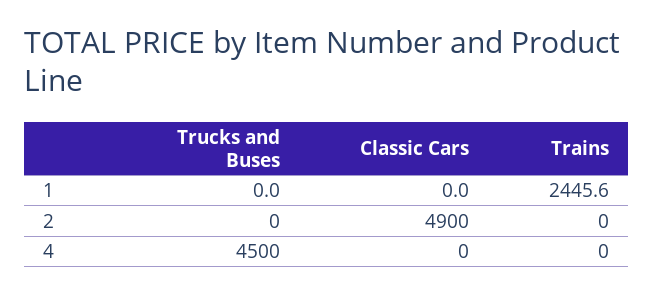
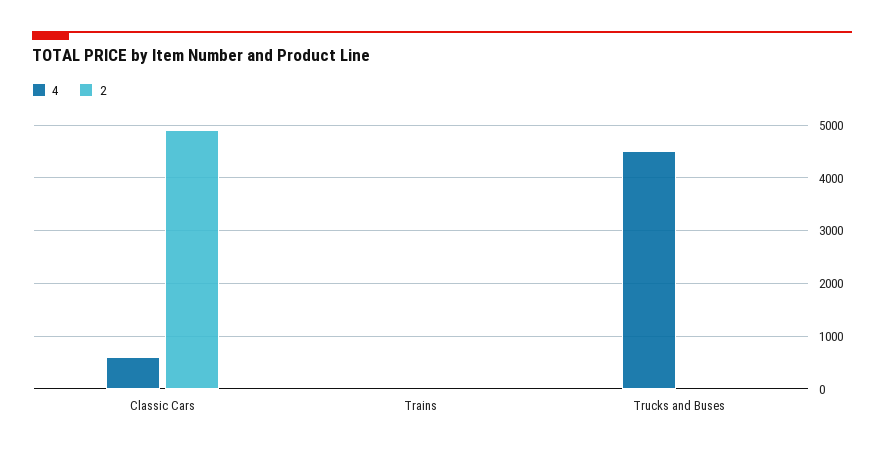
  {
-   "1": {
-     "Trucks and Buses": 0,
-     "Classic Cars": 0,
-     "Trains": 2445.6
-   },
    "2": {
      "Trucks and Buses": 0,
      "Classic Cars": 4900,
      "Trains": 0
    },
    "4": {
      "Trucks and Buses": 4500,
-     "Classic Cars": 0,
+     "Classic Cars": 600,
      "Trains": 0
    }
  }

